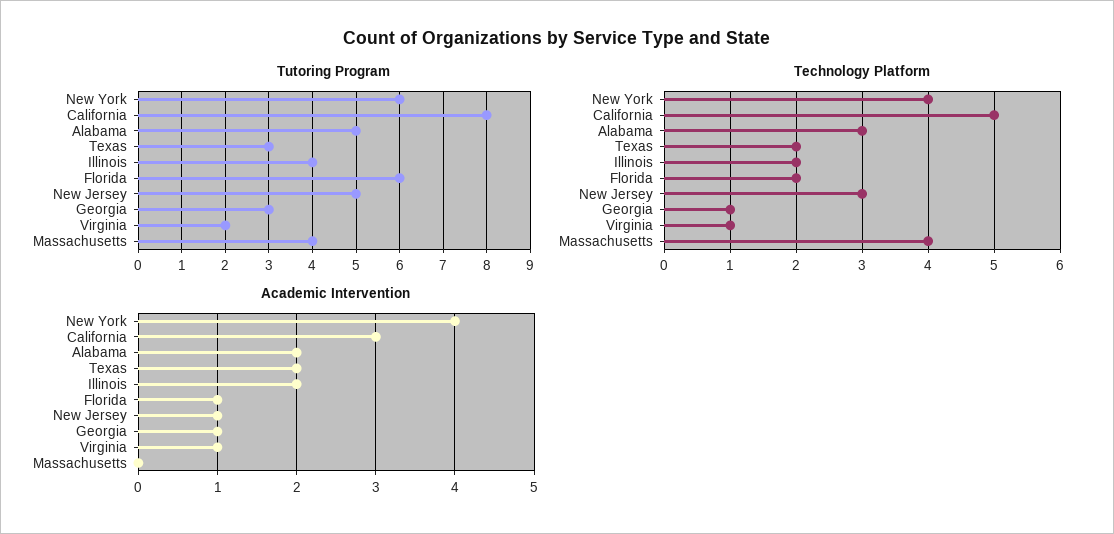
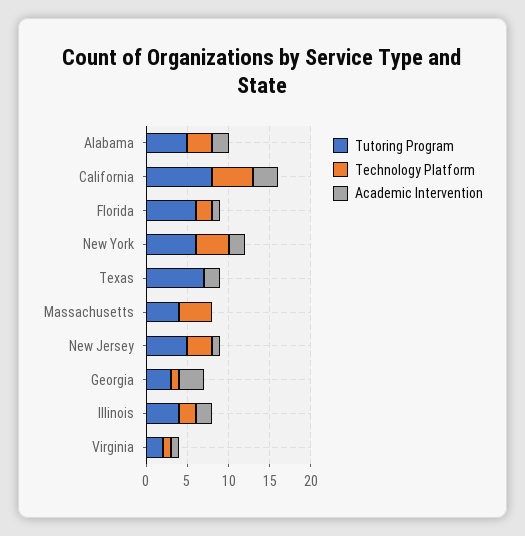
  {
    "Tutoring Program": {
      "New York": 6,
      "California": 8,
      "Alabama": 5,
-     "Texas": 3,
+     "Texas": 7,
      "Illinois": 4,
      "Florida": 6,
      "New Jersey": 5,
      "Georgia": 3,
      "Virginia": 2,
      "Massachusetts": 4
    },
    "Technology Platform": {
      "New York": 4,
      "California": 5,
      "Alabama": 3,
-     "Texas": 2,
+     "Texas": 0,
      "Illinois": 2,
      "Florida": 2,
      "New Jersey": 3,
      "Georgia": 1,
      "Virginia": 1,
      "Massachusetts": 4
    },
    "Academic Intervention": {
-     "New York": 4,
+     "New York": 2,
      "California": 3,
      "Alabama": 2,
      "Texas": 2,
      "Illinois": 2,
      "Florida": 1,
      "New Jersey": 1,
-     "Georgia": 1,
+     "Georgia": 3,
      "Virginia": 1,
      "Massachusetts": 0
    }
  }

